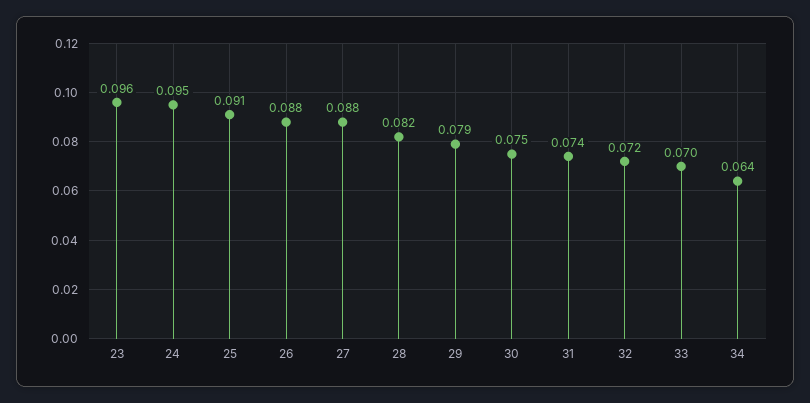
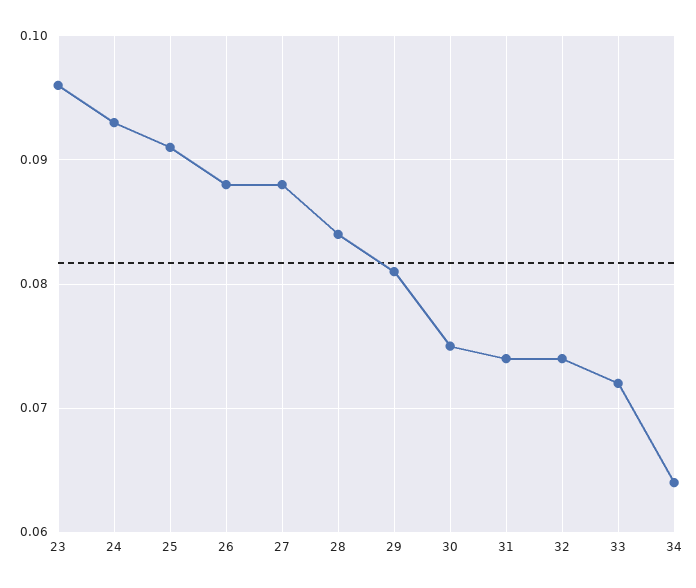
  {
    "23": 0.096,
-   "24": 0.095,
+   "24": 0.093,
    "25": 0.091,
    "26": 0.088,
    "27": 0.088,
-   "28": 0.082,
+   "28": 0.084,
-   "29": 0.079,
+   "29": 0.081,
    "30": 0.075,
    "31": 0.074,
-   "32": 0.072,
+   "32": 0.074,
-   "33": 0.07,
+   "33": 0.072,
    "34": 0.064
  }

